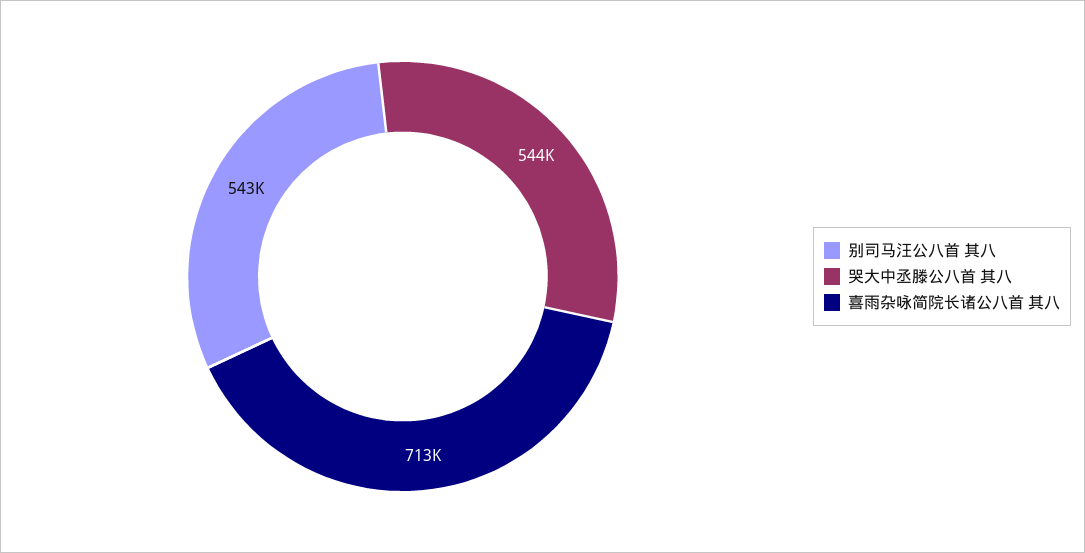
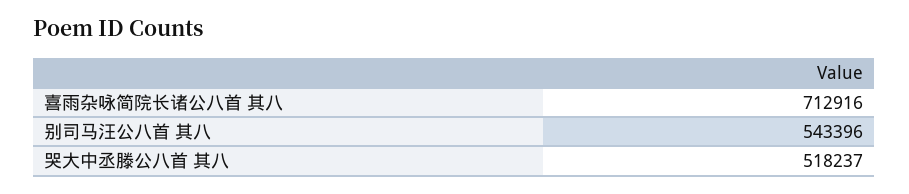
  {
    "别司马汪公八首 其八": 543396,
-   "哭大中丞滕公八首 其八": 544000,
+   "哭大中丞滕公八首 其八": 518237,
    "喜雨杂咏简院长诸公八首 其八": 712916
  }

